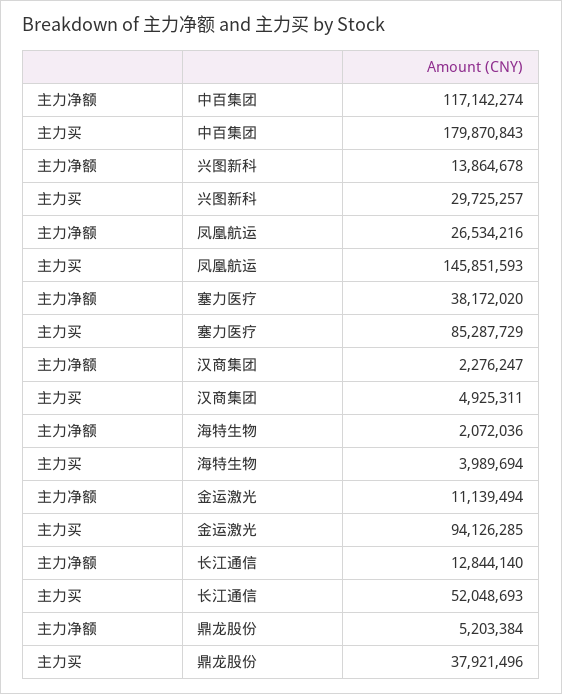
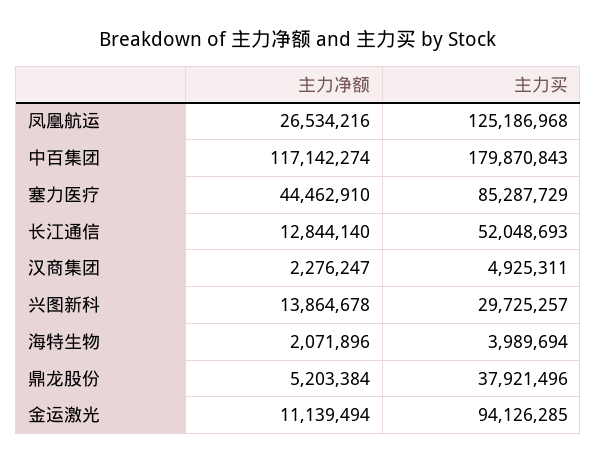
  {
    "主力净额": {
      "中百集团": 117142274,
      "兴图新科": 13864678,
      "凤凰航运": 26534216,
-     "塞力医疗": 38172020,
+     "塞力医疗": 44462910,
      "汉商集团": 2276247,
-     "海特生物": 2072036,
+     "海特生物": 2071896,
      "金运激光": 11139494,
      "长江通信": 12844140,
      "鼎龙股份": 5203384
    },
    "主力买": {
      "中百集团": 179870843,
      "兴图新科": 29725257,
-     "凤凰航运": 145851593,
+     "凤凰航运": 125186968,
      "塞力医疗": 85287729,
      "汉商集团": 4925311,
      "海特生物": 3989694,
      "金运激光": 94126285,
      "长江通信": 52048693,
      "鼎龙股份": 37921496
    }
  }

